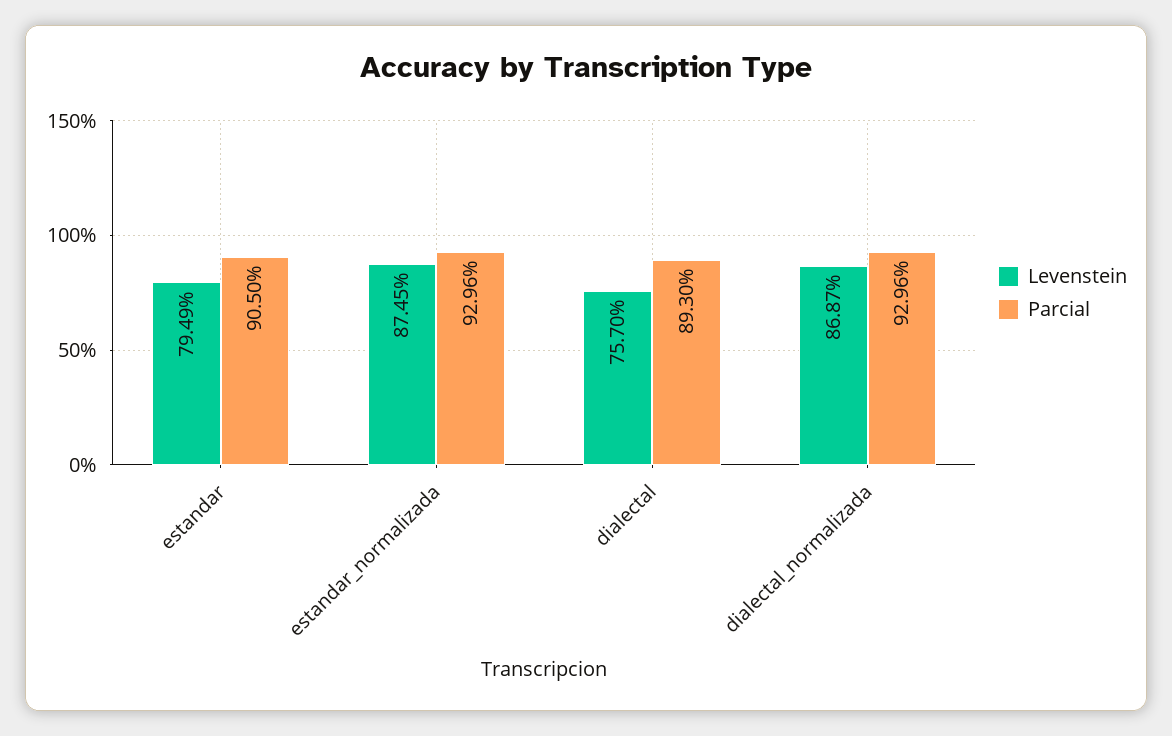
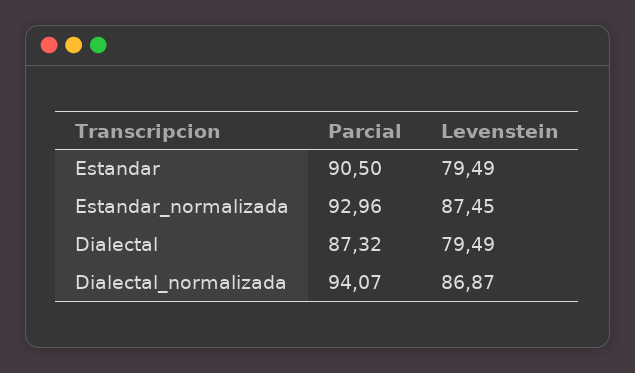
  {
    "Levenstein": {
      "estandar": 79.49,
      "estandar_normalizada": 87.45,
-     "dialectal": 75.7,
+     "dialectal": 79.49,
      "dialectal_normalizada": 86.87
    },
    "Parcial": {
      "estandar": 90.5,
      "estandar_normalizada": 92.96,
-     "dialectal": 89.3,
+     "dialectal": 87.32,
-     "dialectal_normalizada": 92.96
+     "dialectal_normalizada": 94.07
    }
  }

